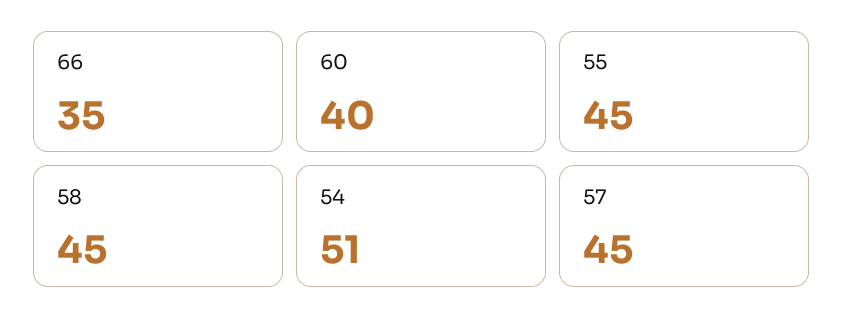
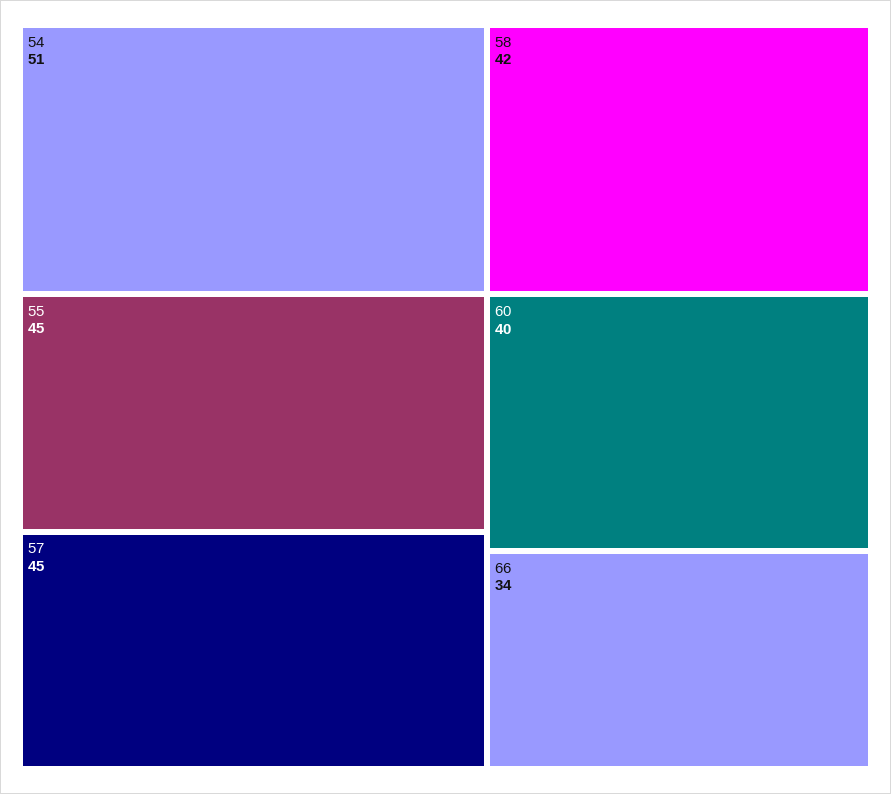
  {
-   "66": 35,
+   "66": 34,
    "60": 40,
    "55": 45,
-   "58": 45,
+   "58": 42,
    "54": 51,
    "57": 45
  }

